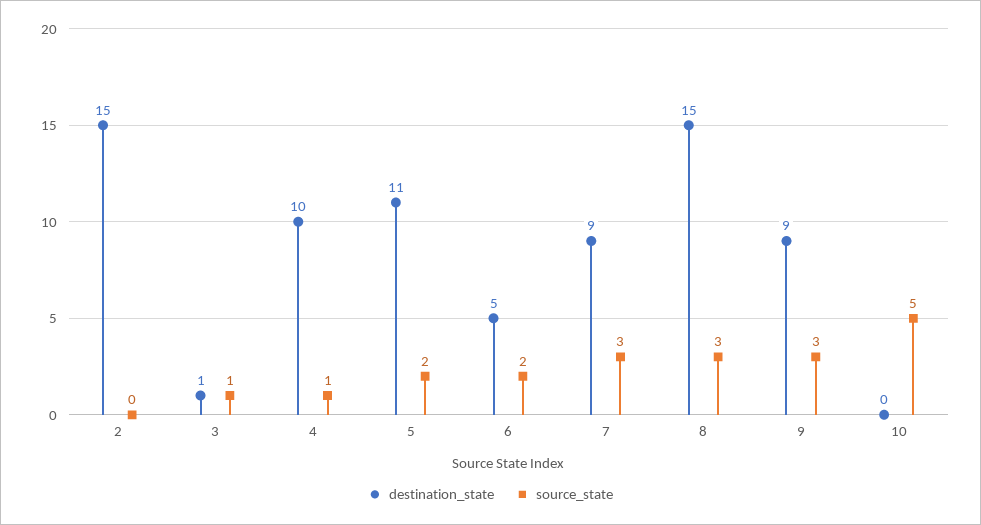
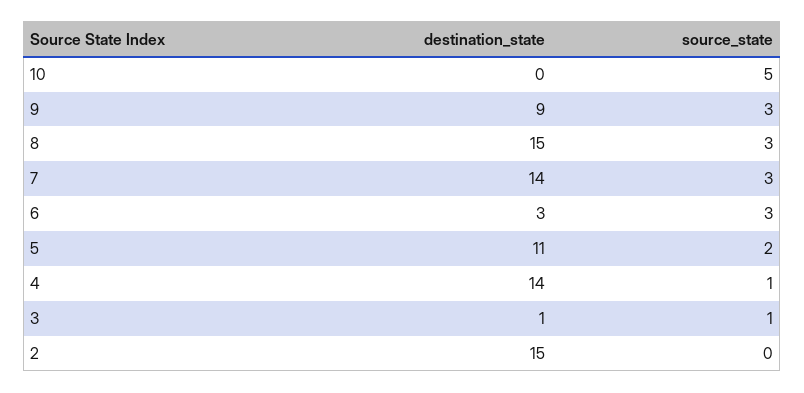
  {
    "destination_state": {
      "2": 15,
      "3": 1,
-     "4": 10,
+     "4": 14,
      "5": 11,
-     "6": 5,
+     "6": 3,
-     "7": 9,
+     "7": 14,
      "8": 15,
      "9": 9,
      "10": 0
    },
    "source_state": {
      "2": 0,
      "3": 1,
      "4": 1,
      "5": 2,
-     "6": 2,
+     "6": 3,
      "7": 3,
      "8": 3,
      "9": 3,
      "10": 5
    }
  }

